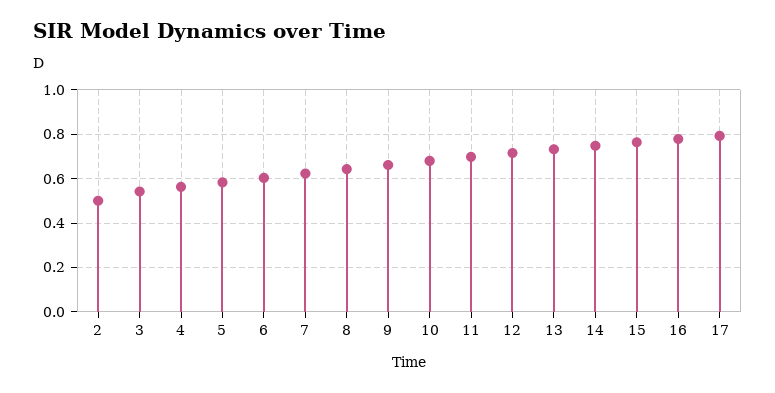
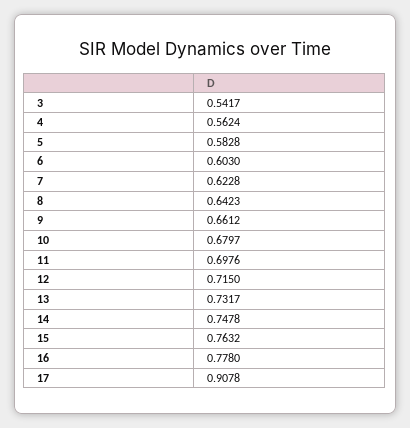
  {
-   "2": 0.5,
    "3": 0.5417,
    "4": 0.5624,
    "5": 0.5828,
    "6": 0.603,
    "7": 0.6228,
    "8": 0.6423,
    "9": 0.6612,
    "10": 0.6797,
    "11": 0.6976,
    "12": 0.715,
    "13": 0.7317,
    "14": 0.7478,
    "15": 0.7632,
    "16": 0.778,
-   "17": 0.8
+   "17": 0.9078
  }

